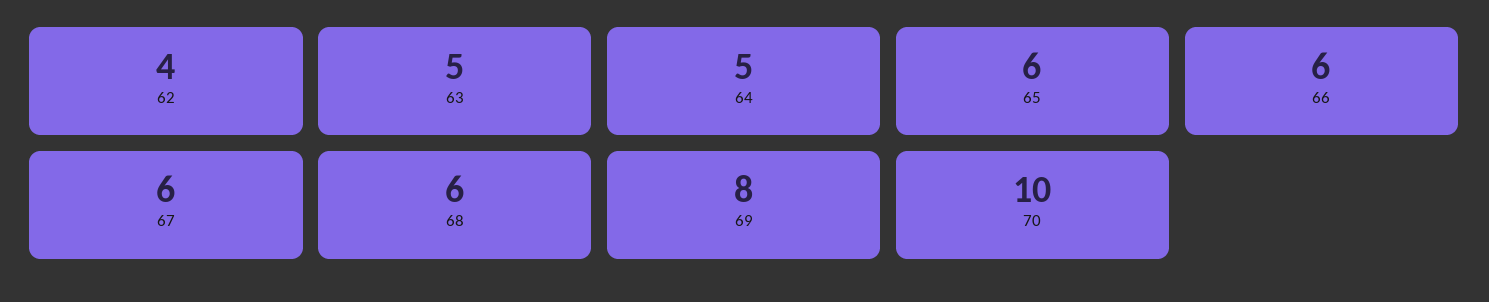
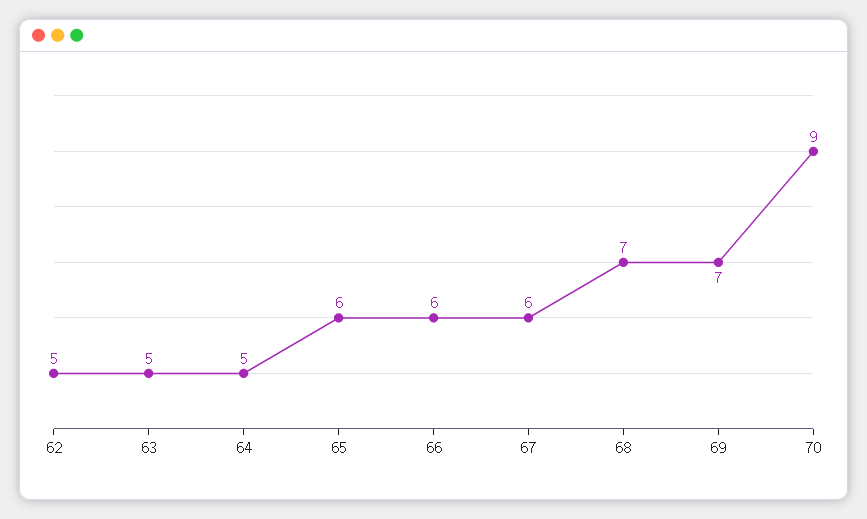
  {
-   "62": 4,
+   "62": 5,
    "63": 5,
    "64": 5,
    "65": 6,
    "66": 6,
    "67": 6,
-   "68": 6,
+   "68": 7,
-   "69": 8,
+   "69": 7,
-   "70": 10
+   "70": 9
  }

